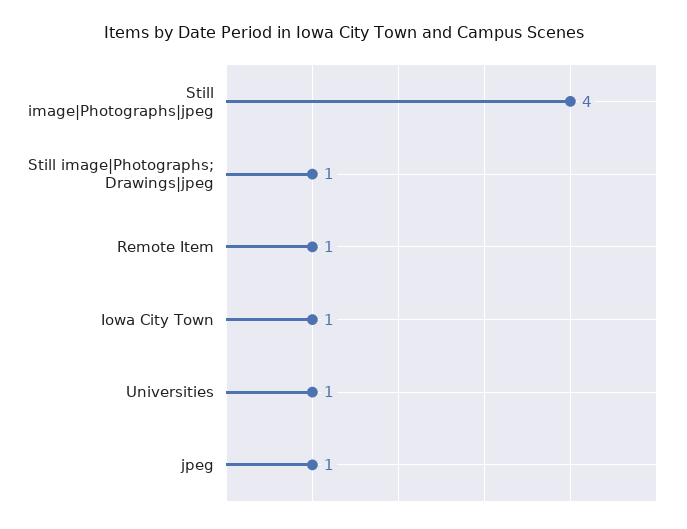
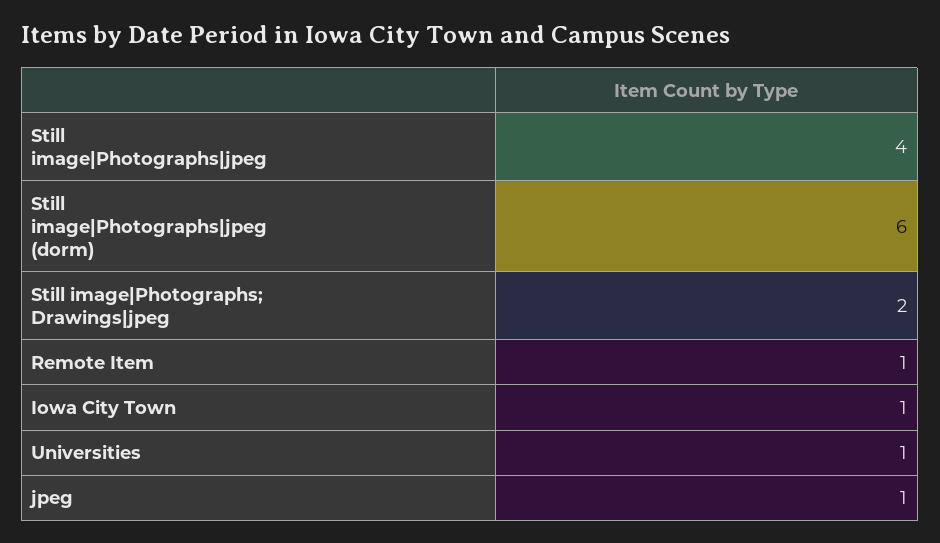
  {
    "Still image|Photographs|jpeg": 4,
-   "Still image|Photographs; Drawings|jpeg": 1,
+   "Still image|Photographs; Drawings|jpeg": 2,
    "Remote Item": 1,
    "Iowa City Town": 1,
    "Universities": 1,
-   "jpeg": 1
+   "jpeg": 1,
+   "Still image|Photographs|jpeg (dorm)": 6
  }

